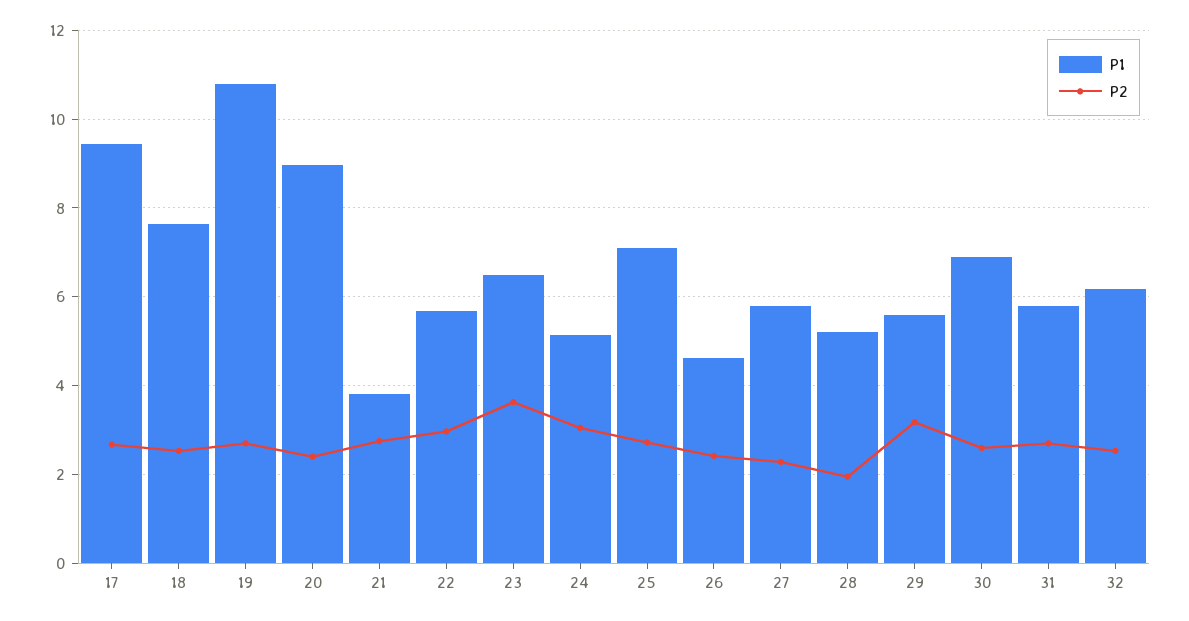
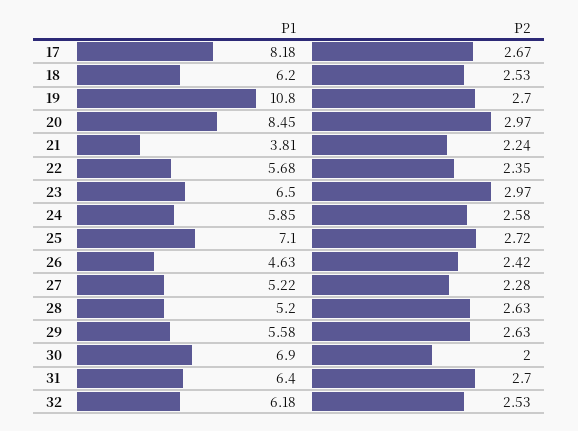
  {
    "P1": {
-     "17": 9.4,
+     "17": 8.18,
-     "18": 7.6,
+     "18": 6.2,
      "19": 10.8,
-     "20": 9,
+     "20": 8.45,
      "21": 3.81,
      "22": 5.68,
      "23": 6.5,
-     "24": 5.2,
+     "24": 5.85,
      "25": 7.1,
      "26": 4.63,
-     "27": 5.8,
+     "27": 5.22,
      "28": 5.2,
      "29": 5.58,
      "30": 6.9,
-     "31": 5.8,
+     "31": 6.4,
      "32": 6.18
    },
    "P2": {
      "17": 2.67,
      "18": 2.53,
      "19": 2.7,
-     "20": 2.4,
+     "20": 2.97,
-     "21": 2.8,
+     "21": 2.24,
-     "22": 3,
+     "22": 2.35,
-     "23": 3.6,
+     "23": 2.97,
-     "24": 3,
+     "24": 2.58,
      "25": 2.72,
      "26": 2.42,
      "27": 2.28,
-     "28": 2,
+     "28": 2.63,
-     "29": 3.2,
+     "29": 2.63,
-     "30": 2.6,
+     "30": 2,
      "31": 2.7,
      "32": 2.53
    }
  }

